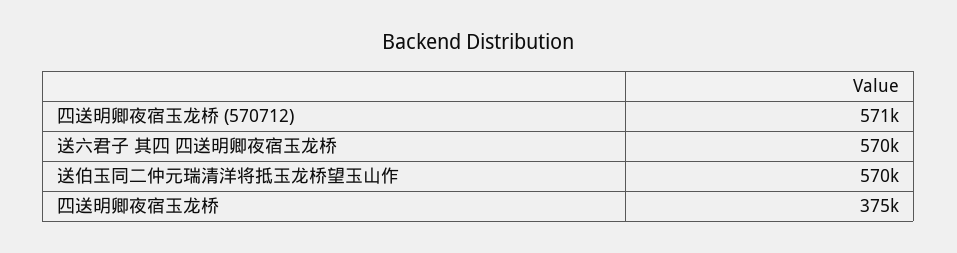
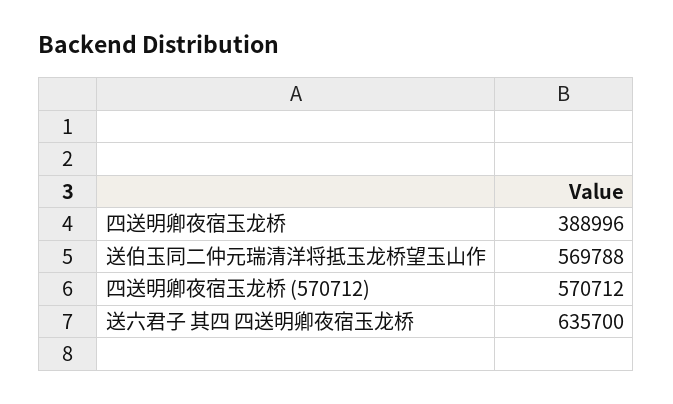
  {
    "四送明卿夜宿玉龙桥 (570712)": 570712,
-   "送六君子 其四 四送明卿夜宿玉龙桥": 570000,
+   "送六君子 其四 四送明卿夜宿玉龙桥": 635700,
    "送伯玉同二仲元瑞清洋将抵玉龙桥望玉山作": 569788,
-   "四送明卿夜宿玉龙桥": 375000
+   "四送明卿夜宿玉龙桥": 388996
  }

